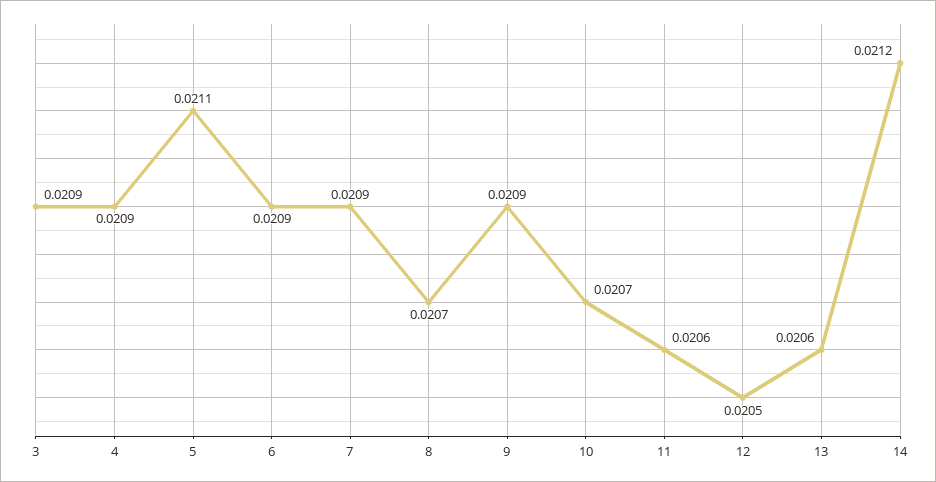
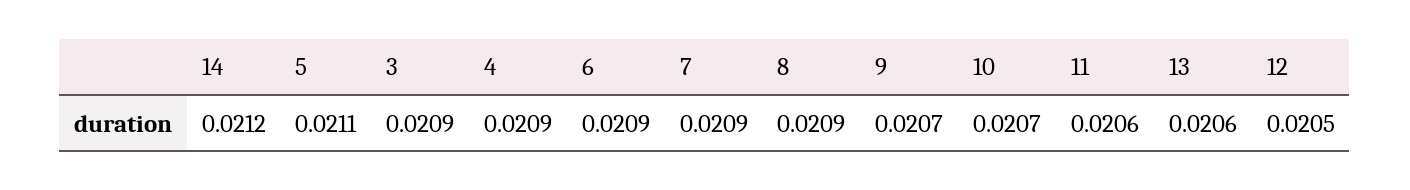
  {
    "3": 0.0209,
    "4": 0.0209,
    "5": 0.0211,
    "6": 0.0209,
    "7": 0.0209,
-   "8": 0.0207,
+   "8": 0.0209,
-   "9": 0.0209,
+   "9": 0.0207,
    "10": 0.0207,
    "11": 0.0206,
    "12": 0.0205,
    "13": 0.0206,
    "14": 0.0212
  }

